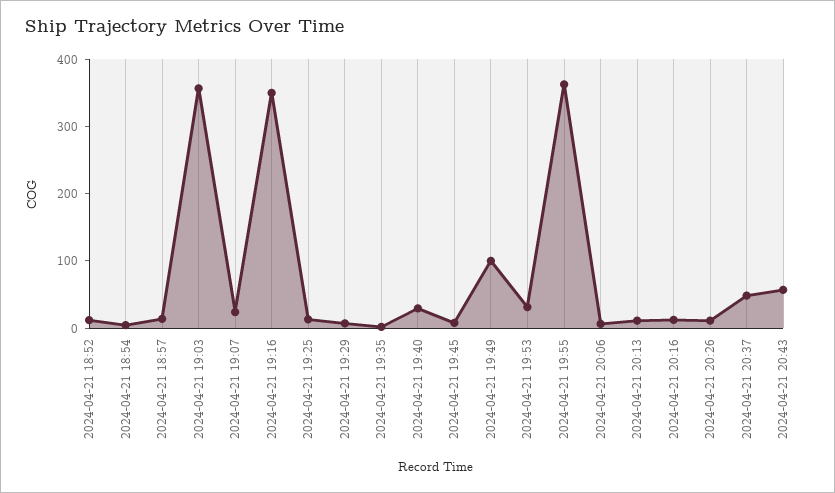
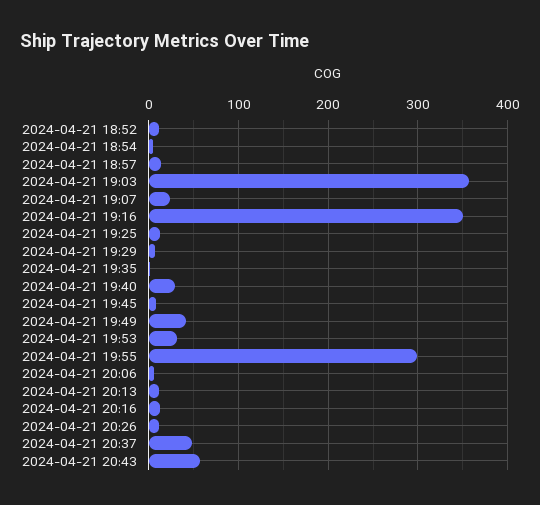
  {
    "2024-04-21 18:52": 10,
    "2024-04-21 18:54": 0,
    "2024-04-21 18:57": 10,
    "2024-04-21 19:03": 360,
    "2024-04-21 19:07": 20,
    "2024-04-21 19:16": 350,
    "2024-04-21 19:25": 10,
    "2024-04-21 19:29": 10,
    "2024-04-21 19:35": 0,
    "2024-04-21 19:40": 30,
    "2024-04-21 19:45": 10,
-   "2024-04-21 19:49": 100,
+   "2024-04-21 19:49": 40,
    "2024-04-21 19:53": 30,
-   "2024-04-21 19:55": 360,
+   "2024-04-21 19:55": 300,
    "2024-04-21 20:06": 10,
    "2024-04-21 20:13": 10,
    "2024-04-21 20:16": 10,
    "2024-04-21 20:26": 10,
    "2024-04-21 20:37": 50,
    "2024-04-21 20:43": 60
  }

